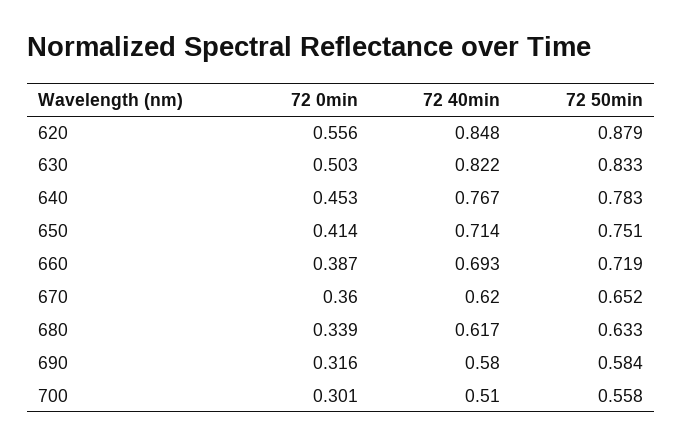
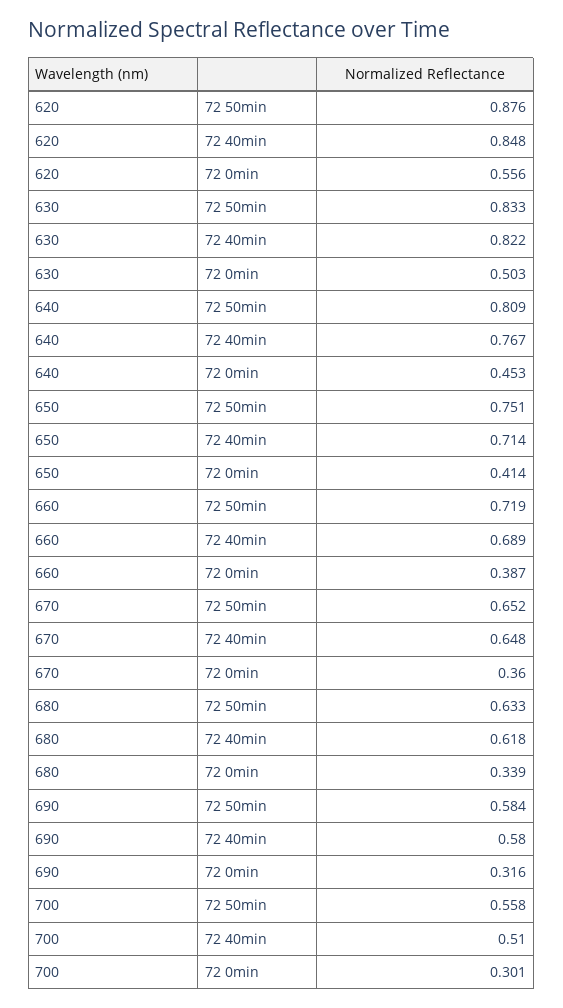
  {
    "72 0min": {
      "620": 0.556,
      "630": 0.503,
      "640": 0.453,
      "650": 0.414,
      "660": 0.387,
      "670": 0.36,
      "680": 0.339,
      "690": 0.316,
      "700": 0.301
    },
    "72 40min": {
      "620": 0.848,
      "630": 0.822,
      "640": 0.767,
      "650": 0.714,
-     "660": 0.693,
+     "660": 0.689,
-     "670": 0.62,
+     "670": 0.648,
-     "680": 0.617,
+     "680": 0.618,
      "690": 0.58,
      "700": 0.51
    },
    "72 50min": {
-     "620": 0.879,
+     "620": 0.876,
      "630": 0.833,
-     "640": 0.783,
+     "640": 0.809,
      "650": 0.751,
      "660": 0.719,
      "670": 0.652,
      "680": 0.633,
      "690": 0.584,
      "700": 0.558
    }
  }

